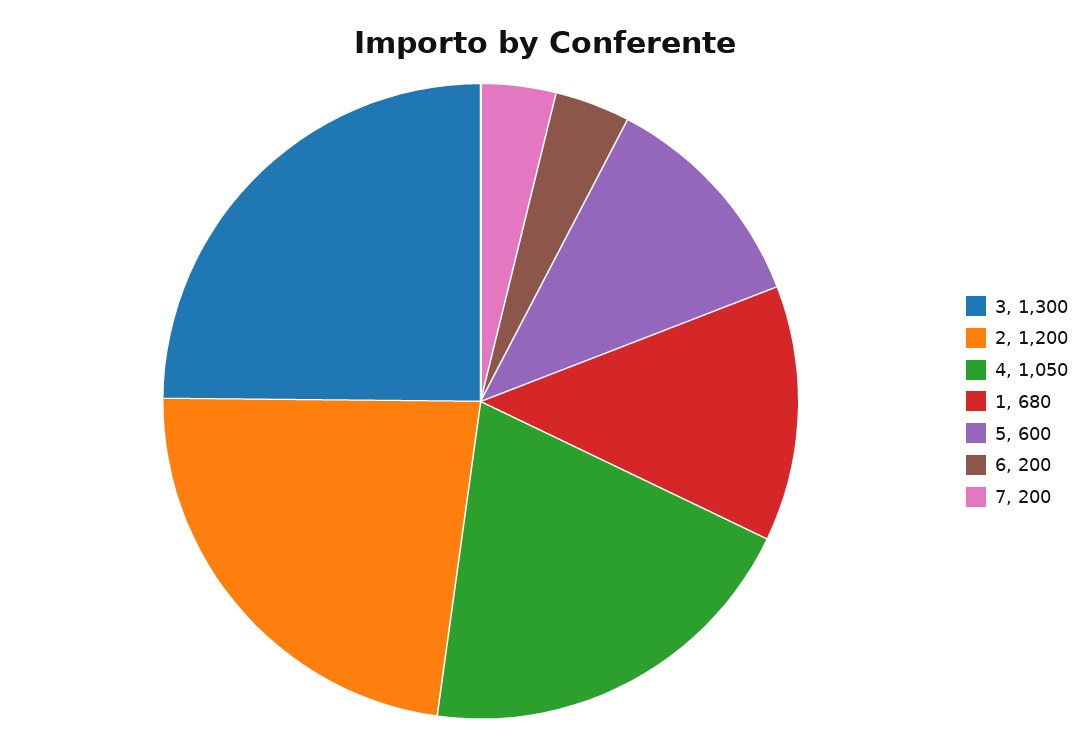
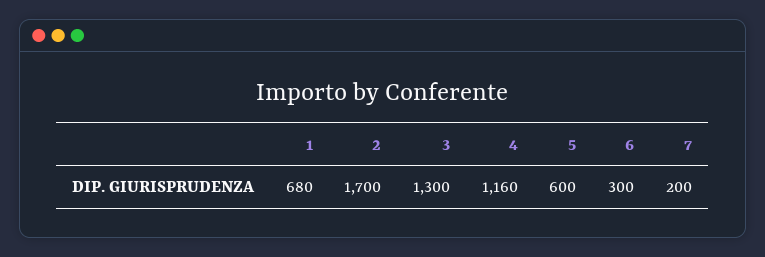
  {
    "3": 1300,
-   "2": 1200,
+   "2": 1700,
-   "4": 1050,
+   "4": 1160,
    "1": 680,
    "5": 600,
-   "6": 200,
+   "6": 300,
    "7": 200
  }

